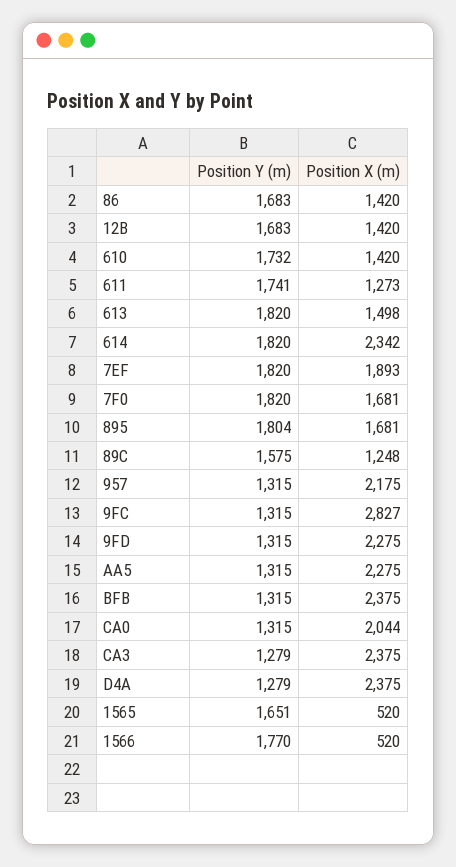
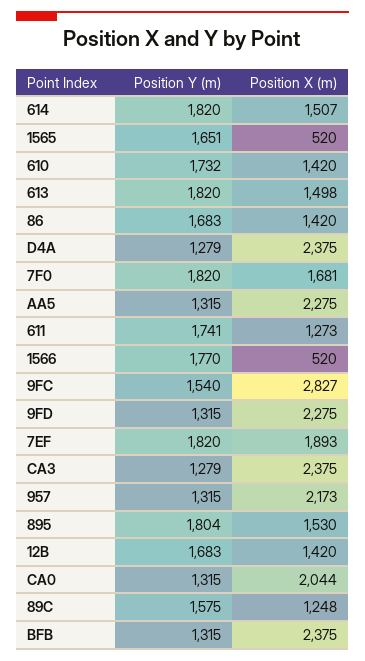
  {
    "Position Y (m)": {
      "86": 1683,
      "12B": 1683,
      "610": 1732,
      "611": 1741,
      "613": 1820,
      "614": 1820,
      "7EF": 1820,
      "7F0": 1820,
      "895": 1804,
      "89C": 1575,
      "957": 1315,
-     "9FC": 1315,
+     "9FC": 1540,
      "9FD": 1315,
      "AA5": 1315,
      "BFB": 1315,
      "CA0": 1315,
      "CA3": 1279,
      "D4A": 1279,
      "1565": 1651,
      "1566": 1770
    },
    "Position X (m)": {
      "86": 1420,
      "12B": 1420,
      "610": 1420,
      "611": 1273,
      "613": 1498,
-     "614": 2342,
+     "614": 1507,
      "7EF": 1893,
      "7F0": 1681,
-     "895": 1681,
+     "895": 1530,
      "89C": 1248,
-     "957": 2175,
+     "957": 2173,
      "9FC": 2827,
      "9FD": 2275,
      "AA5": 2275,
      "BFB": 2375,
      "CA0": 2044,
      "CA3": 2375,
      "D4A": 2375,
      "1565": 520,
      "1566": 520
    }
  }

